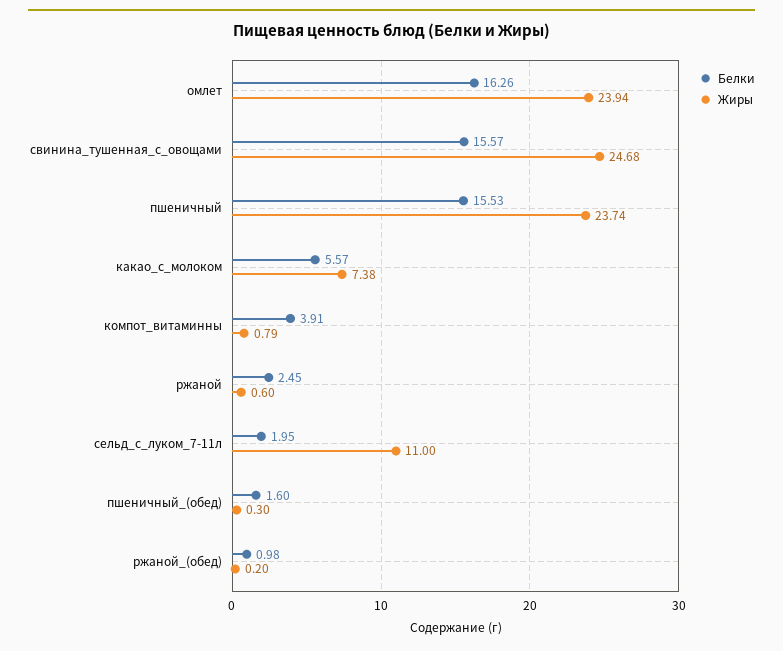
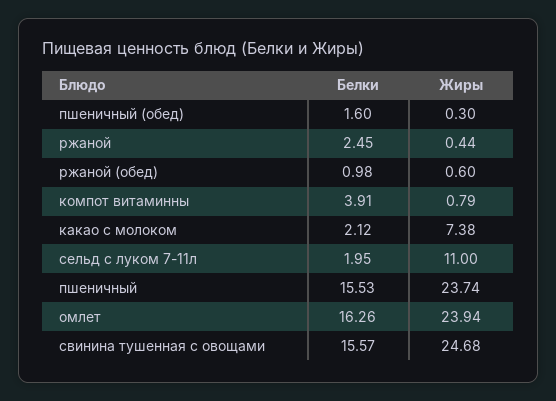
  {
    "Белки": {
      "омлет": 16.26,
      "свинина_тушенная_с_овощами": 15.57,
      "пшеничный": 15.53,
-     "какао_с_молоком": 5.57,
+     "какао_с_молоком": 2.12,
      "компот_витаминны": 3.91,
      "ржаной": 2.45,
      "сельд_с_луком_7-11л": 1.95,
      "пшеничный_(обед)": 1.6,
      "ржаной_(обед)": 0.98
    },
    "Жиры": {
      "омлет": 23.94,
      "свинина_тушенная_с_овощами": 24.68,
      "пшеничный": 23.74,
      "какао_с_молоком": 7.38,
      "компот_витаминны": 0.79,
-     "ржаной": 0.6,
+     "ржаной": 0.44,
      "сельд_с_луком_7-11л": 11,
      "пшеничный_(обед)": 0.3,
-     "ржаной_(обед)": 0.2
+     "ржаной_(обед)": 0.6
    }
  }

